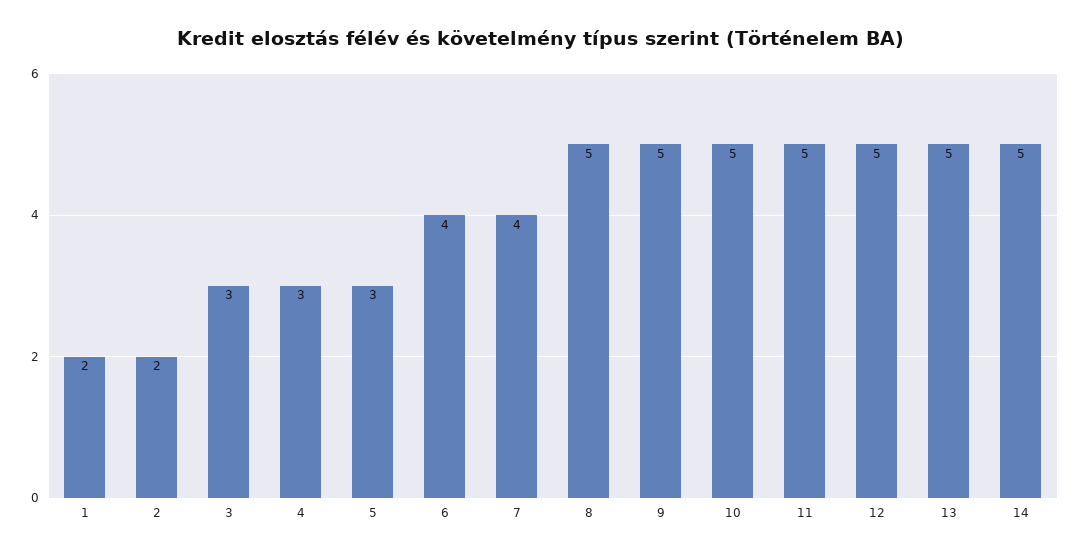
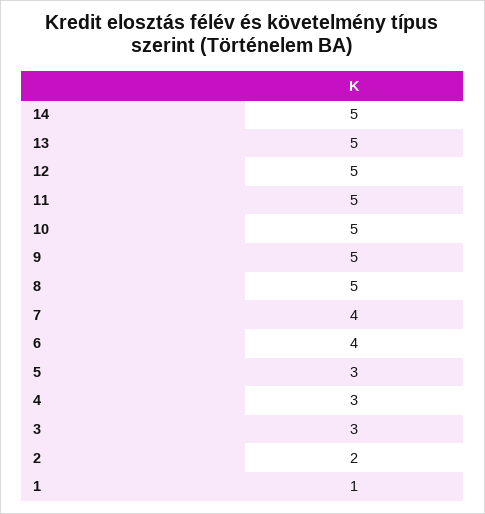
  {
-   "1": 2,
+   "1": 1,
    "2": 2,
    "3": 3,
    "4": 3,
    "5": 3,
    "6": 4,
    "7": 4,
    "8": 5,
    "9": 5,
    "10": 5,
    "11": 5,
    "12": 5,
    "13": 5,
    "14": 5
  }

